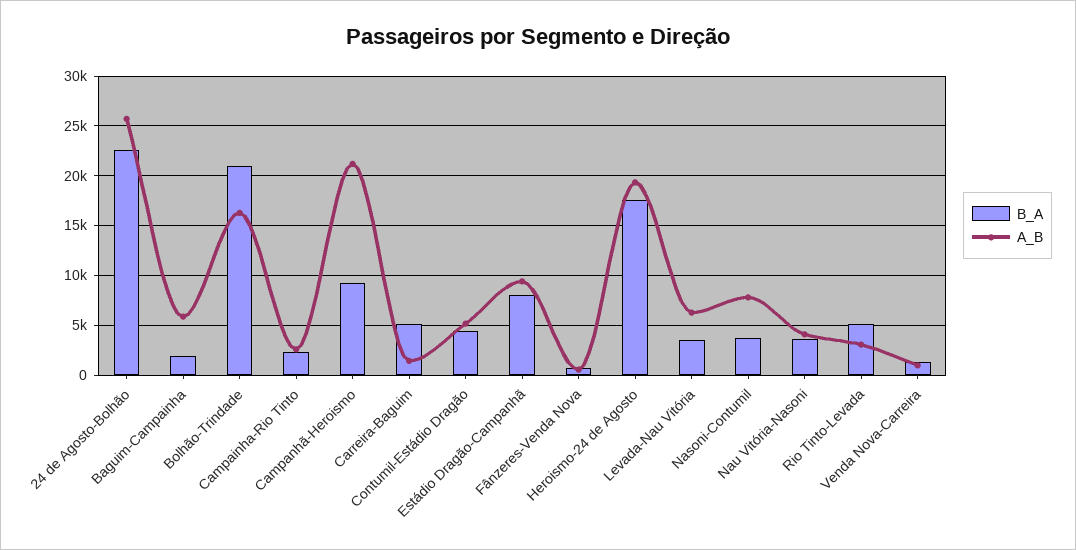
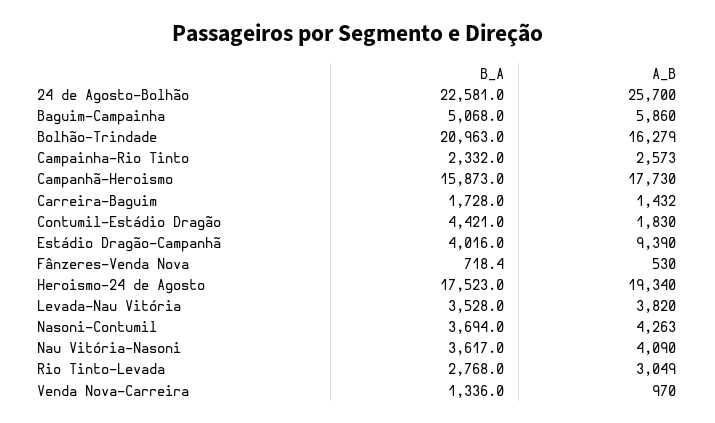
  {
    "B_A": {
      "24 de Agosto-Bolhão": 22581,
-     "Baguim-Campainha": 2000,
+     "Baguim-Campainha": 5068,
      "Bolhão-Trindade": 20963,
      "Campainha-Rio Tinto": 2332,
-     "Campanhã-Heroismo": 9000,
+     "Campanhã-Heroismo": 15873,
-     "Carreira-Baguim": 5000,
+     "Carreira-Baguim": 1728,
      "Contumil-Estádio Dragão": 4421,
-     "Estádio Dragão-Campanhã": 8000,
+     "Estádio Dragão-Campanhã": 4016,
      "Fânzeres-Venda Nova": 718.4,
      "Heroismo-24 de Agosto": 17523,
      "Levada-Nau Vitória": 3528,
      "Nasoni-Contumil": 3694,
      "Nau Vitória-Nasoni": 3617,
-     "Rio Tinto-Levada": 5000,
+     "Rio Tinto-Levada": 2768,
      "Venda Nova-Carreira": 1336
    },
    "A_B": {
      "24 de Agosto-Bolhão": 25700,
      "Baguim-Campainha": 5860,
      "Bolhão-Trindade": 16279,
      "Campainha-Rio Tinto": 2573,
-     "Campanhã-Heroismo": 21000,
+     "Campanhã-Heroismo": 17730,
      "Carreira-Baguim": 1432,
-     "Contumil-Estádio Dragão": 5000,
+     "Contumil-Estádio Dragão": 1830,
      "Estádio Dragão-Campanhã": 9390,
      "Fânzeres-Venda Nova": 530,
      "Heroismo-24 de Agosto": 19340,
-     "Levada-Nau Vitória": 6000,
+     "Levada-Nau Vitória": 3820,
-     "Nasoni-Contumil": 8000,
+     "Nasoni-Contumil": 4263,
      "Nau Vitória-Nasoni": 4090,
      "Rio Tinto-Levada": 3049,
      "Venda Nova-Carreira": 970
    }
  }

